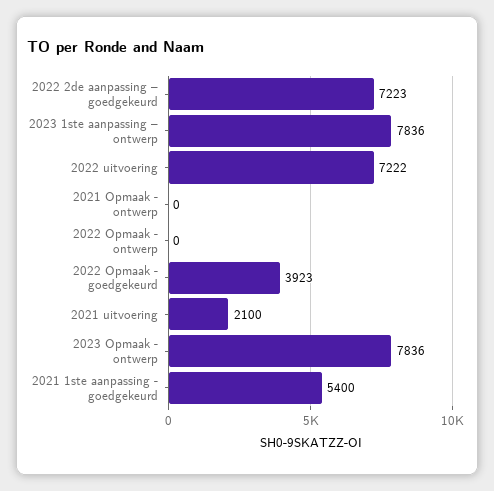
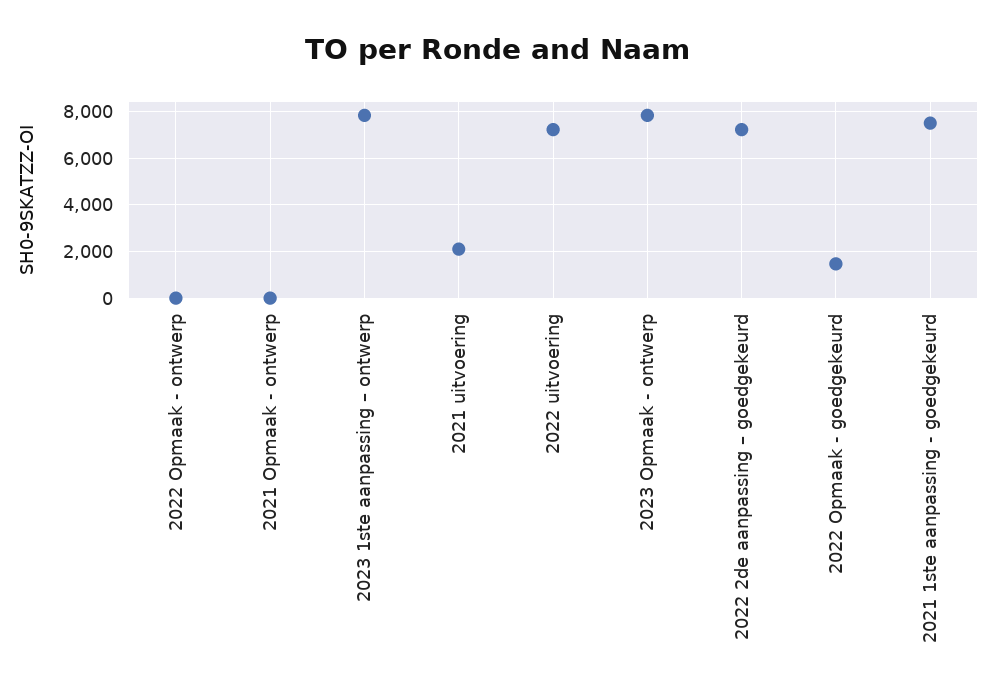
  {
    "2022 2de aanpassing – goedgekeurd": 7223,
    "2023 1ste aanpassing – ontwerp": 7836,
    "2022 uitvoering": 7222,
    "2021 Opmaak - ontwerp": 0,
    "2022 Opmaak - ontwerp": 0,
-   "2022 Opmaak - goedgekeurd": 3923,
+   "2022 Opmaak - goedgekeurd": 1500,
    "2021 uitvoering": 2100,
    "2023 Opmaak - ontwerp": 7836,
-   "2021 1ste aanpassing - goedgekeurd": 5400
+   "2021 1ste aanpassing - goedgekeurd": 7500
  }

